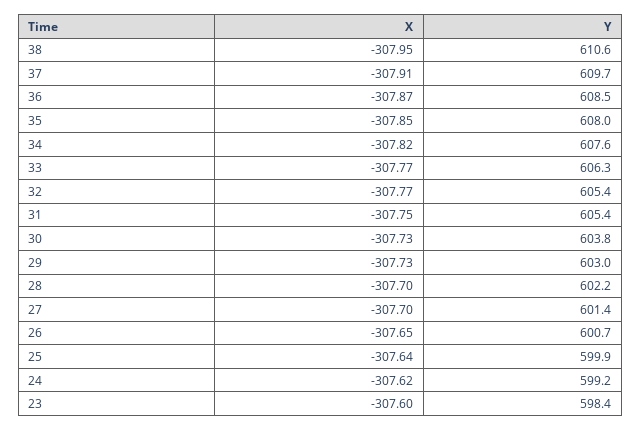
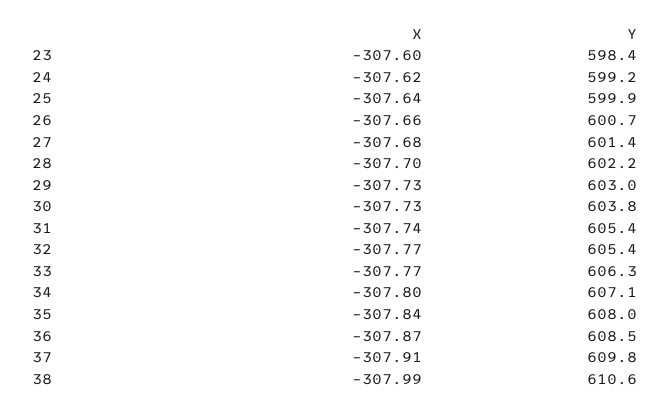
  {
    "X": {
-     "38": -307.95,
+     "38": -307.99,
      "37": -307.91,
      "36": -307.87,
-     "35": -307.85,
+     "35": -307.84,
-     "34": -307.82,
+     "34": -307.8,
      "33": -307.77,
      "32": -307.77,
-     "31": -307.75,
+     "31": -307.74,
      "30": -307.73,
      "29": -307.73,
      "28": -307.7,
-     "27": -307.7,
+     "27": -307.68,
-     "26": -307.65,
+     "26": -307.66,
      "25": -307.64,
      "24": -307.62,
      "23": -307.6
    },
    "Y": {
      "38": 610.6,
-     "37": 609.7,
+     "37": 609.8,
      "36": 608.5,
      "35": 608,
-     "34": 607.6,
+     "34": 607.1,
      "33": 606.3,
      "32": 605.4,
      "31": 605.4,
      "30": 603.8,
      "29": 603,
      "28": 602.2,
      "27": 601.4,
      "26": 600.7,
      "25": 599.9,
      "24": 599.2,
      "23": 598.4
    }
  }

